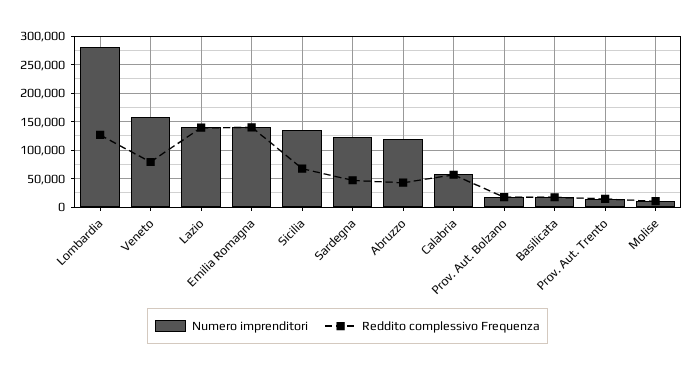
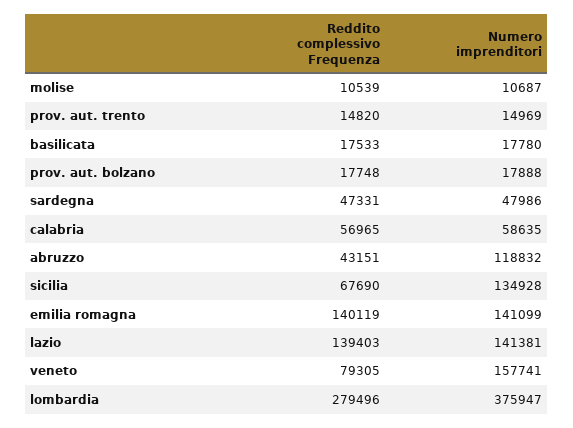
  {
    "Numero imprenditori": {
-     "Lombardia": 275000,
+     "Lombardia": 375947,
      "Veneto": 157741,
      "Lazio": 141381,
      "Emilia Romagna": 141099,
      "Sicilia": 134928,
-     "Sardegna": 125000,
+     "Sardegna": 47986,
      "Abruzzo": 118832,
      "Calabria": 58635,
      "Prov. Aut. Bolzano": 17888,
      "Basilicata": 17780,
      "Prov. Aut. Trento": 14969,
      "Molise": 10687
    },
    "Reddito complessivo Frequenza": {
-     "Lombardia": 125000,
+     "Lombardia": 279496,
      "Veneto": 79305,
      "Lazio": 139403,
      "Emilia Romagna": 140119,
      "Sicilia": 67690,
      "Sardegna": 47331,
      "Abruzzo": 43151,
      "Calabria": 56965,
      "Prov. Aut. Bolzano": 17748,
      "Basilicata": 17533,
      "Prov. Aut. Trento": 14820,
      "Molise": 10539
    }
  }

